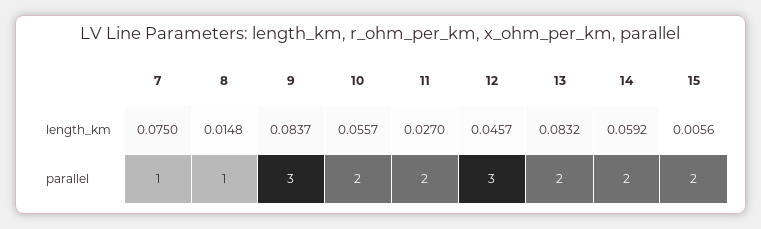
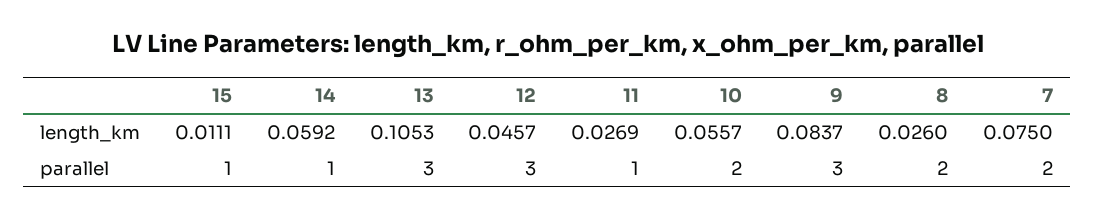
  {
    "7": {
      "length_km": 0.075,
-     "parallel": 1
+     "parallel": 2
    },
    "8": {
-     "length_km": 0.0148,
+     "length_km": 0.026,
-     "parallel": 1
+     "parallel": 2
    },
    "9": {
      "length_km": 0.0837,
      "parallel": 3
    },
    "10": {
      "length_km": 0.0557,
      "parallel": 2
    },
    "11": {
-     "length_km": 0.027,
+     "length_km": 0.0269,
-     "parallel": 2
+     "parallel": 1
    },
    "12": {
      "length_km": 0.0457,
      "parallel": 3
    },
    "13": {
-     "length_km": 0.0832,
+     "length_km": 0.1053,
-     "parallel": 2
+     "parallel": 3
    },
    "14": {
      "length_km": 0.0592,
-     "parallel": 2
+     "parallel": 1
    },
    "15": {
-     "length_km": 0.0056,
+     "length_km": 0.0111,
-     "parallel": 2
+     "parallel": 1
    }
  }

